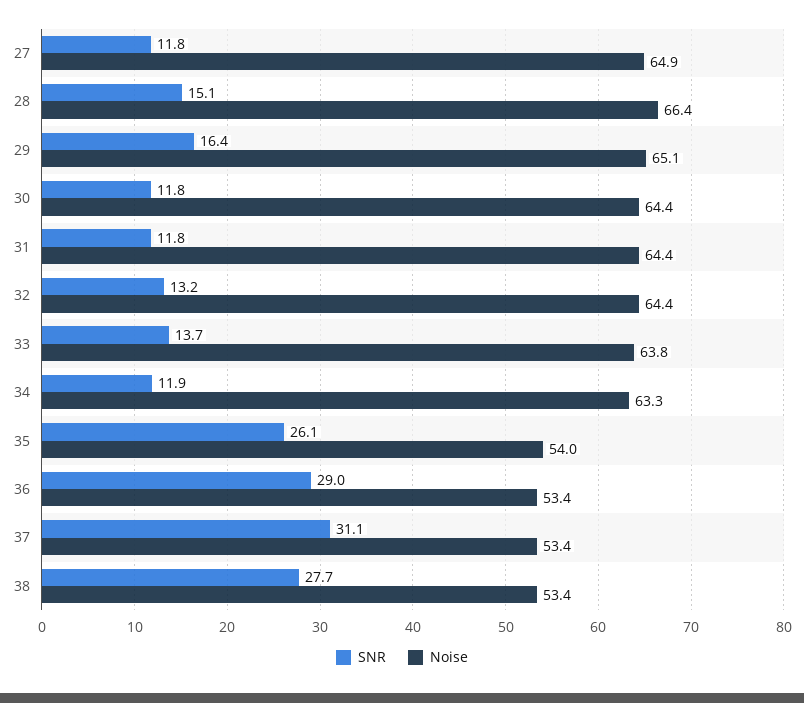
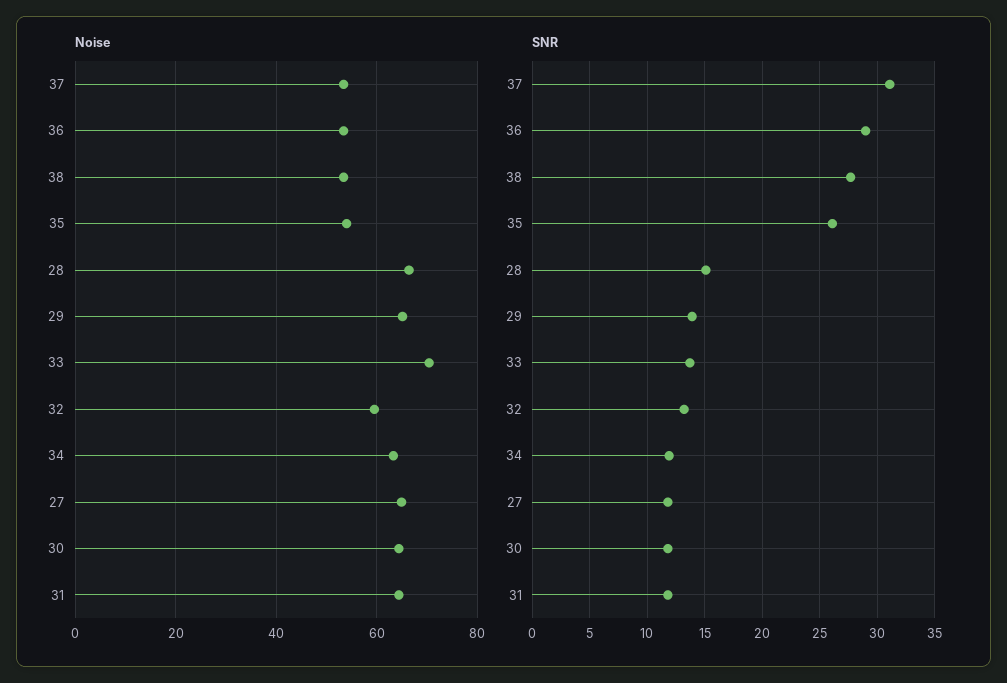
  {
    "SNR": {
      "27": 11.8,
      "28": 15.1,
-     "29": 16.4,
+     "29": 14,
      "30": 11.8,
      "31": 11.8,
      "32": 13.2,
      "33": 13.7,
      "34": 11.9,
      "35": 26.1,
      "36": 29,
      "37": 31.1,
      "38": 27.7
    },
    "Noise": {
      "27": 64.9,
      "28": 66.4,
      "29": 65.1,
      "30": 64.4,
      "31": 64.4,
-     "32": 64.4,
+     "32": 60,
-     "33": 63.8,
+     "33": 70,
      "34": 63.3,
      "35": 54,
      "36": 53.4,
      "37": 53.4,
      "38": 53.4
    }
  }

